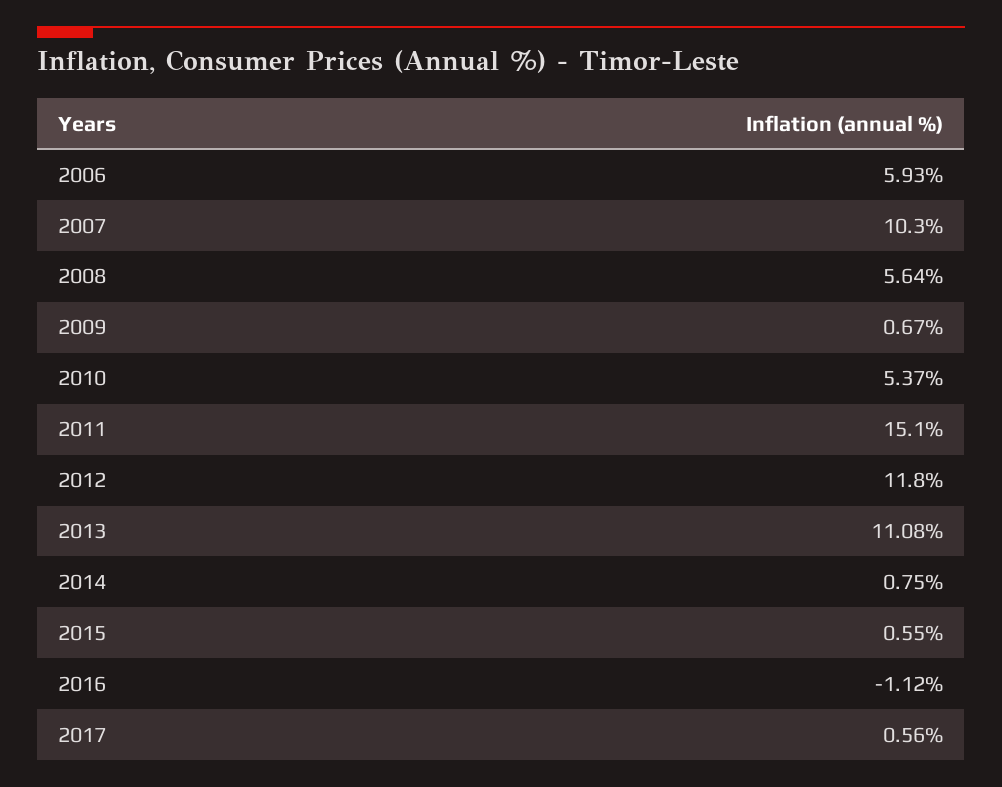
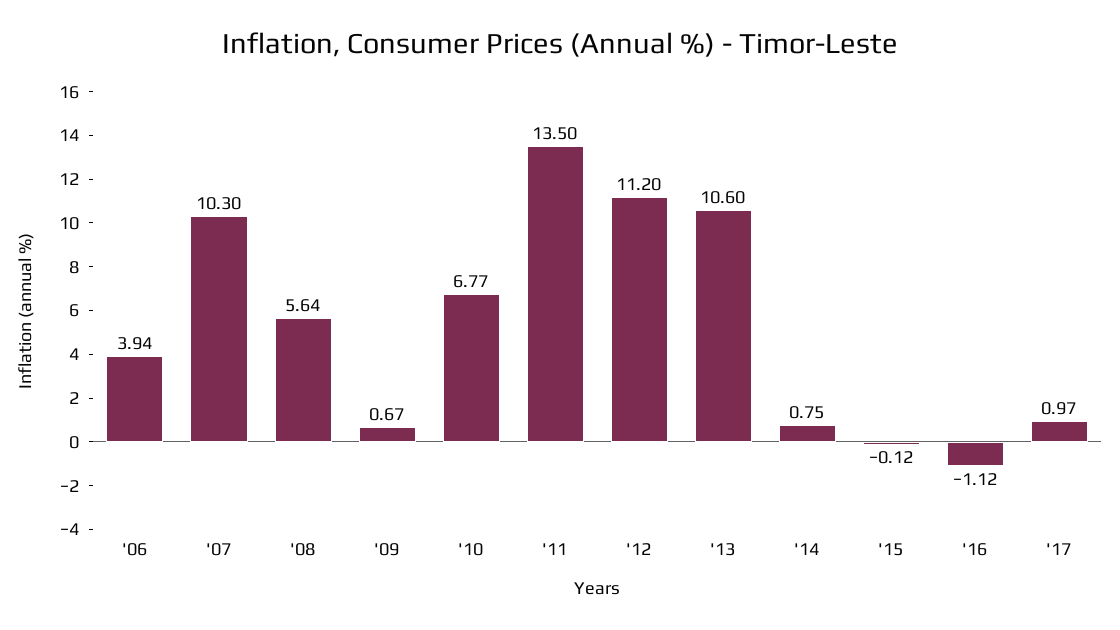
  {
-   "2006": 5.93,
+   "2006": 3.94,
    "2007": 10.3,
    "2008": 5.64,
    "2009": 0.67,
-   "2010": 5.37,
+   "2010": 6.77,
-   "2011": 15.1,
+   "2011": 13.5,
-   "2012": 11.8,
+   "2012": 11.2,
-   "2013": 11.08,
+   "2013": 10.6,
    "2014": 0.75,
-   "2015": 0.55,
+   "2015": -0.12,
    "2016": -1.12,
-   "2017": 0.56
+   "2017": 0.97
  }

